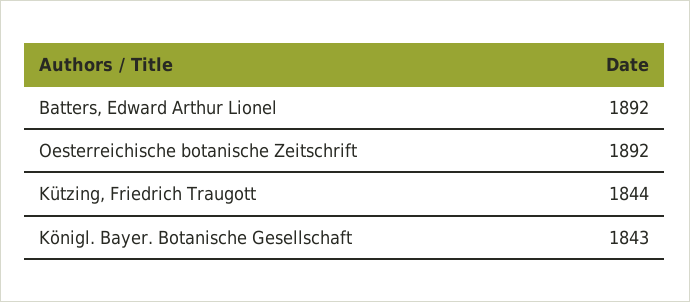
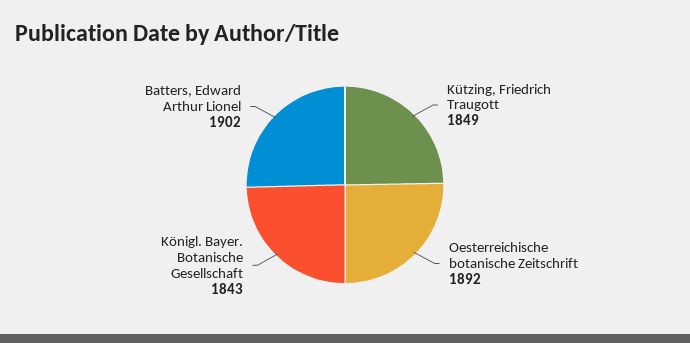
  {
-   "Batters, Edward Arthur Lionel": 1892,
+   "Batters, Edward Arthur Lionel": 1902,
    "Oesterreichische botanische Zeitschrift": 1892,
-   "Kützing, Friedrich Traugott": 1844,
+   "Kützing, Friedrich Traugott": 1849,
    "Königl. Bayer. Botanische Gesellschaft": 1843
  }

